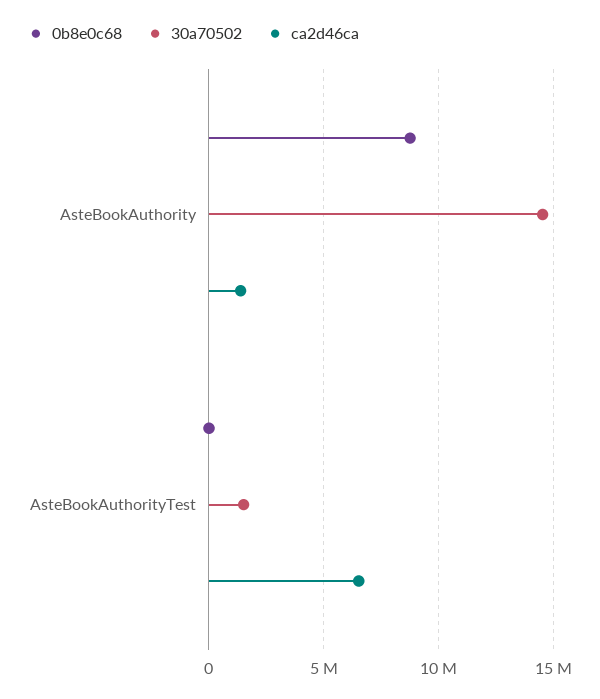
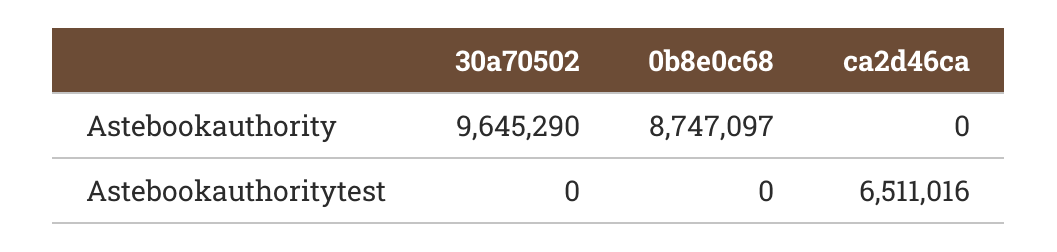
  {
    "0b8e0c68": {
      "AsteBookAuthority": 8747097,
      "AsteBookAuthorityTest": 0
    },
    "30a70502": {
-     "AsteBookAuthority": 14500000,
+     "AsteBookAuthority": 9645290,
-     "AsteBookAuthorityTest": 1500000
+     "AsteBookAuthorityTest": 0
    },
    "ca2d46ca": {
-     "AsteBookAuthority": 1500000,
+     "AsteBookAuthority": 0,
      "AsteBookAuthorityTest": 6511016
    }
  }

